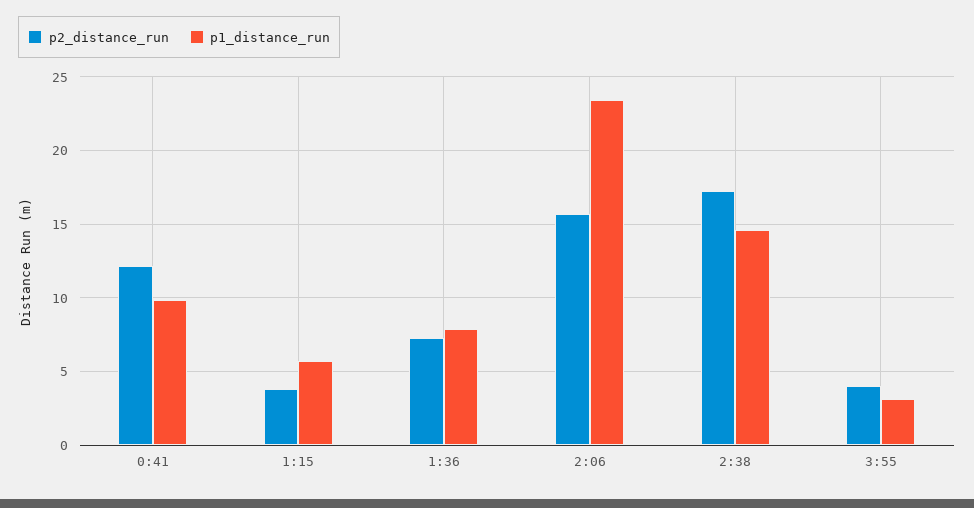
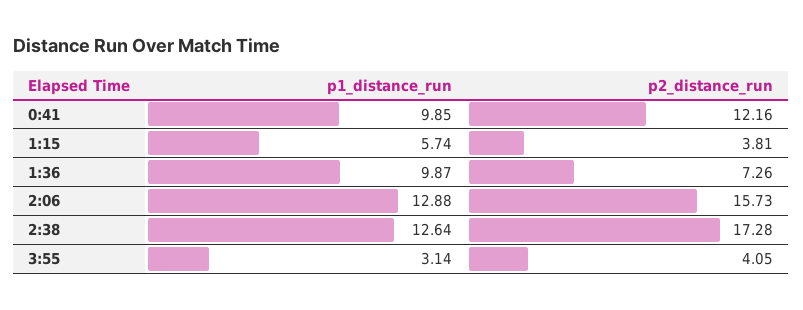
  {
    "p2_distance_run": {
      "0:41": 12.16,
      "1:15": 3.81,
      "1:36": 7.26,
      "2:06": 15.73,
      "2:38": 17.28,
      "3:55": 4.05
    },
    "p1_distance_run": {
      "0:41": 9.85,
      "1:15": 5.74,
-     "1:36": 8,
+     "1:36": 9.87,
-     "2:06": 23.5,
+     "2:06": 12.88,
-     "2:38": 14.5,
+     "2:38": 12.64,
      "3:55": 3.14
    }
  }

